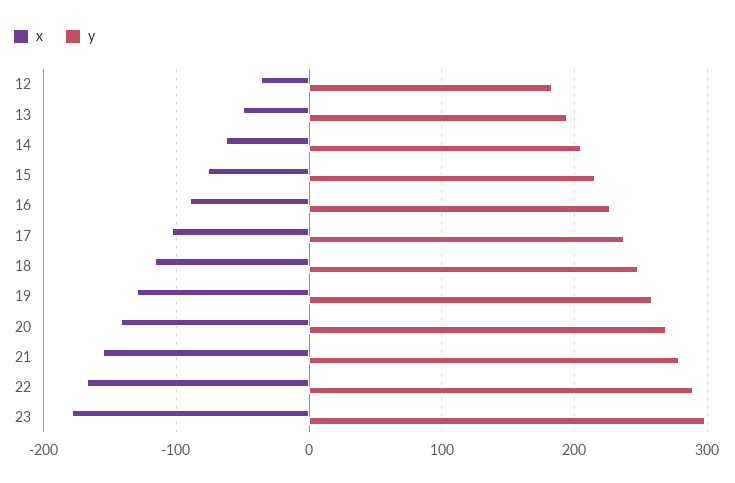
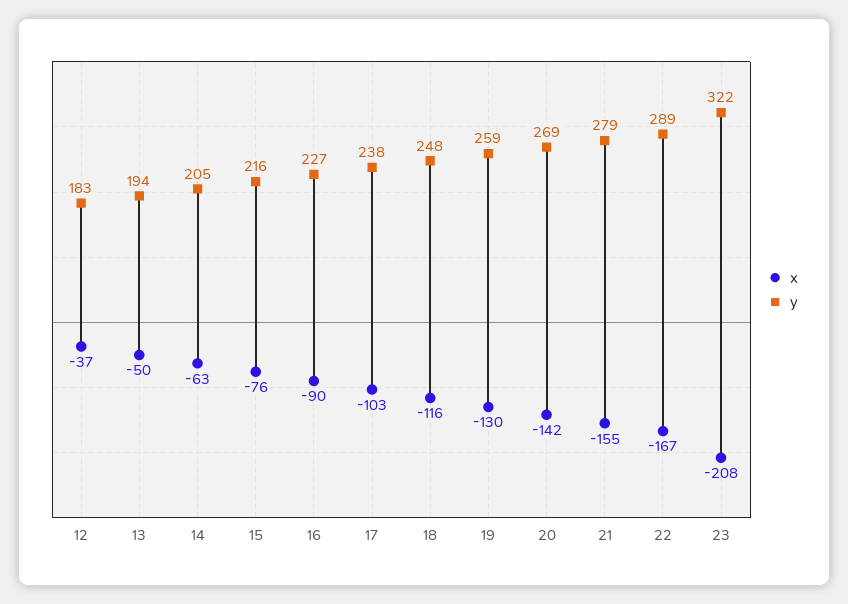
  {
    "x": {
      "12": -37,
      "13": -50,
      "14": -63,
      "15": -76,
      "16": -90,
      "17": -103,
      "18": -116,
      "19": -130,
      "20": -142,
      "21": -155,
      "22": -167,
-     "23": -180
+     "23": -208
    },
    "y": {
      "12": 183,
      "13": 194,
      "14": 205,
      "15": 216,
      "16": 227,
      "17": 238,
      "18": 248,
      "19": 259,
      "20": 269,
      "21": 279,
      "22": 289,
-     "23": 300
+     "23": 322
    }
  }

